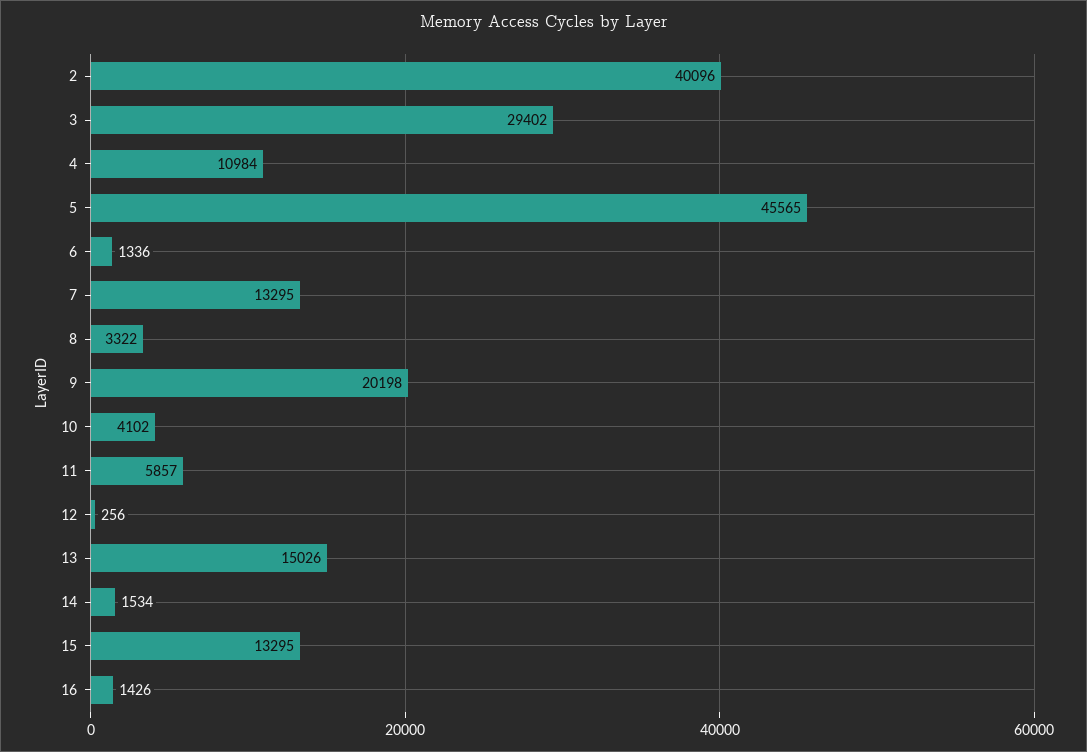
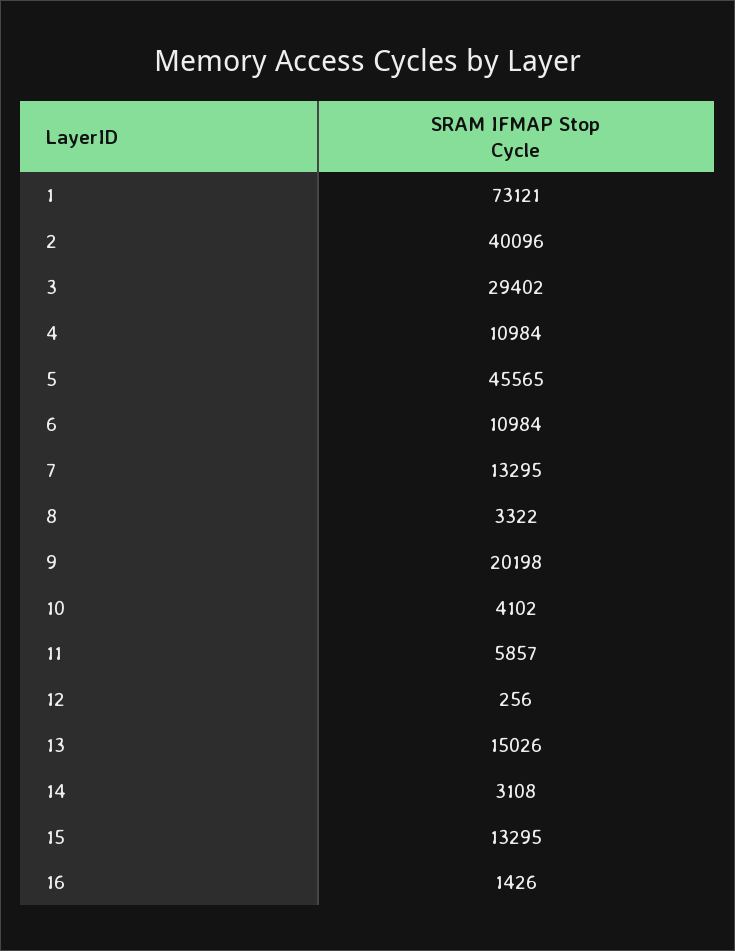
  {
    "2": 40096,
    "3": 29402,
    "4": 10984,
    "5": 45565,
-   "6": 1336,
+   "6": 10984,
    "7": 13295,
    "8": 3322,
    "9": 20198,
    "10": 4102,
    "11": 5857,
    "12": 256,
    "13": 15026,
-   "14": 1534,
+   "14": 3108,
    "15": 13295,
-   "16": 1426
+   "16": 1426,
+   "1": 73121
  }

